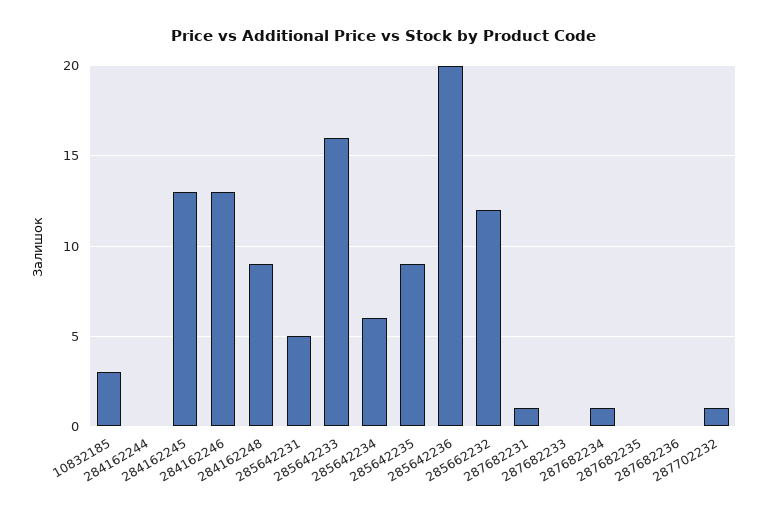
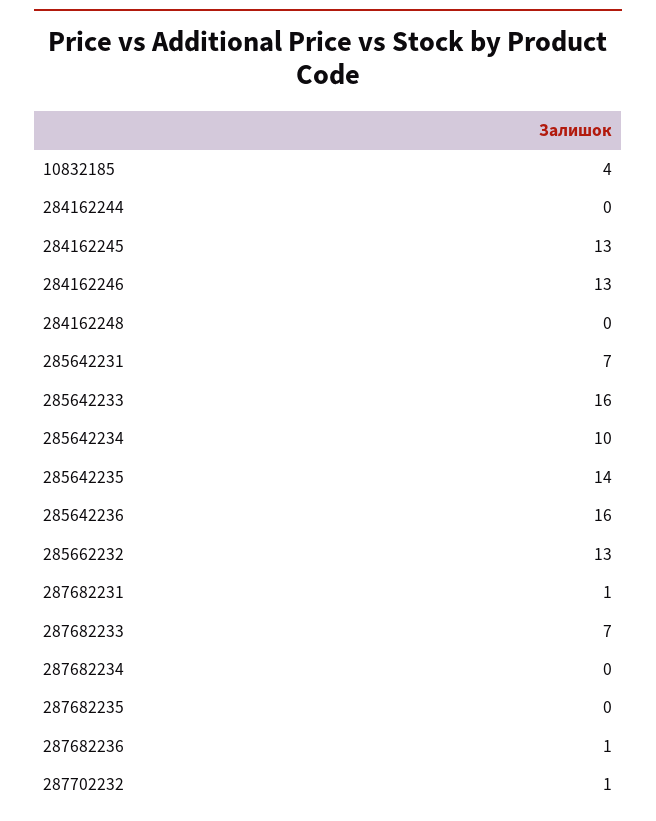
  {
-   "10832185": 3,
+   "10832185": 4,
    "284162244": 0,
    "284162245": 13,
    "284162246": 13,
-   "284162248": 9,
+   "284162248": 0,
-   "285642231": 5,
+   "285642231": 7,
    "285642233": 16,
-   "285642234": 6,
+   "285642234": 10,
-   "285642235": 9,
+   "285642235": 14,
-   "285642236": 20,
+   "285642236": 16,
-   "285662232": 12,
+   "285662232": 13,
    "287682231": 1,
-   "287682233": 0,
+   "287682233": 7,
-   "287682234": 1,
+   "287682234": 0,
    "287682235": 0,
-   "287682236": 0,
+   "287682236": 1,
    "287702232": 1
  }

